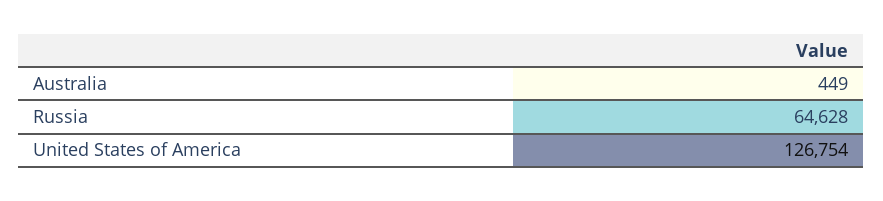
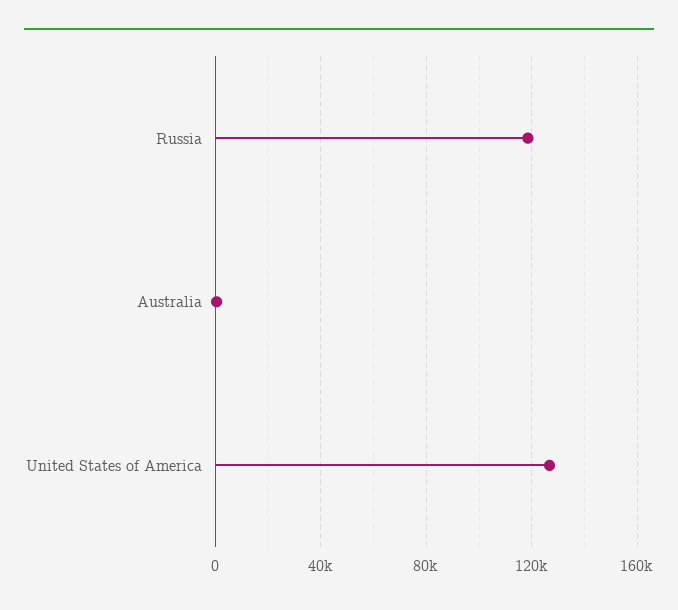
  {
    "Australia": 449,
-   "Russia": 64628,
+   "Russia": 120000,
    "United States of America": 126754
  }

